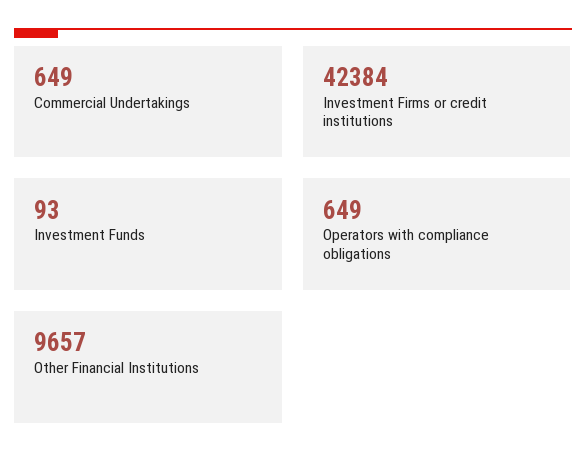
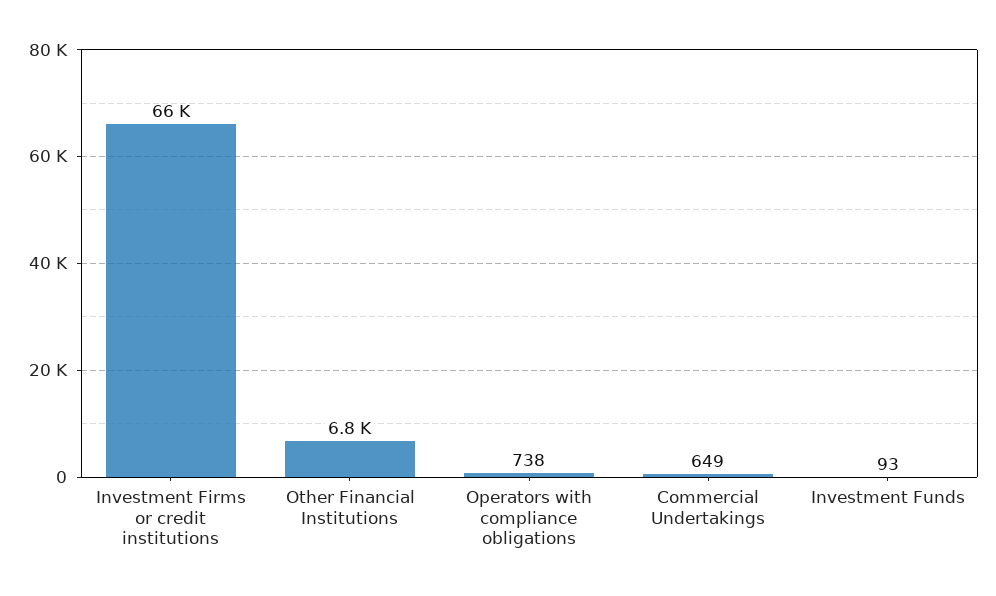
  {
    "Commercial Undertakings": 649,
-   "Investment Firms or credit institutions": 42384,
+   "Investment Firms or credit institutions": 66000,
    "Investment Funds": 93,
-   "Operators with compliance obligations": 649,
+   "Operators with compliance obligations": 738,
-   "Other Financial Institutions": 9657
+   "Other Financial Institutions": 6800
  }

